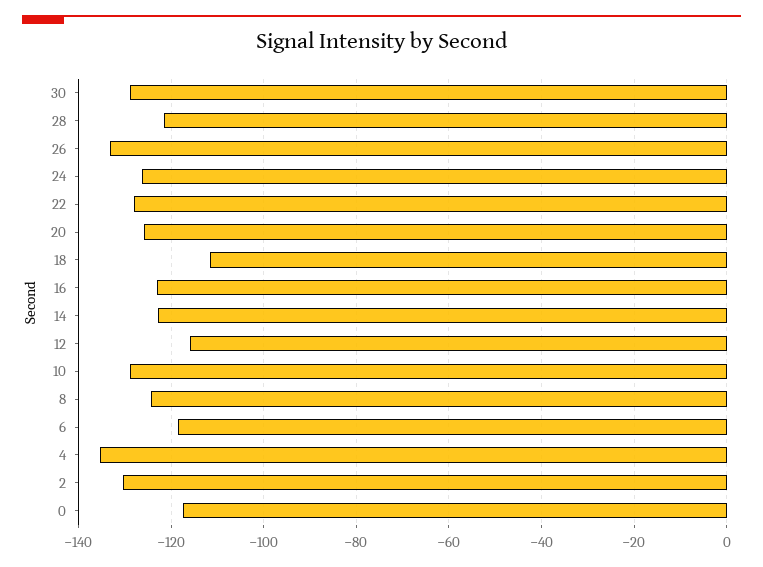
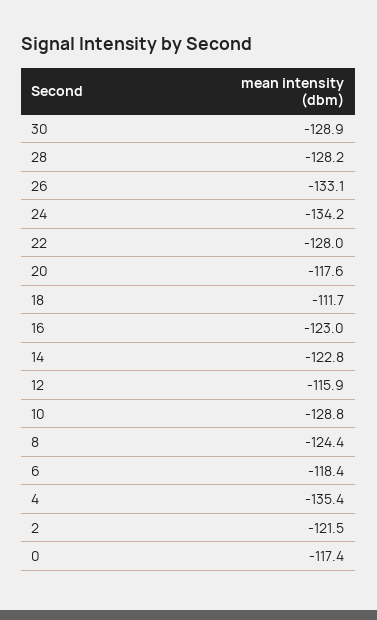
  {
    "30": -128.9,
-   "28": -122,
+   "28": -128.2,
    "26": -133.1,
-   "24": -126,
+   "24": -134.2,
    "22": -128,
-   "20": -126,
+   "20": -117.6,
    "18": -111.7,
    "16": -123,
    "14": -122.8,
    "12": -115.9,
    "10": -128.8,
    "8": -124.4,
    "6": -118.4,
    "4": -135.4,
-   "2": -130,
+   "2": -121.5,
    "0": -117.4
  }

